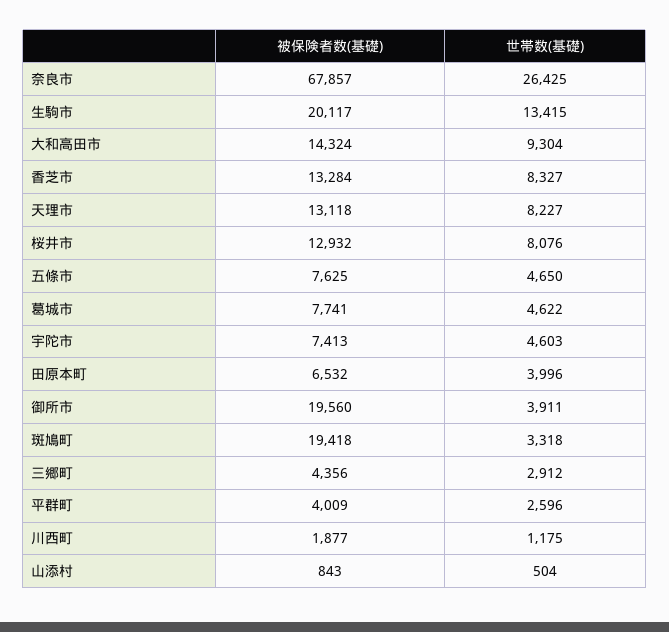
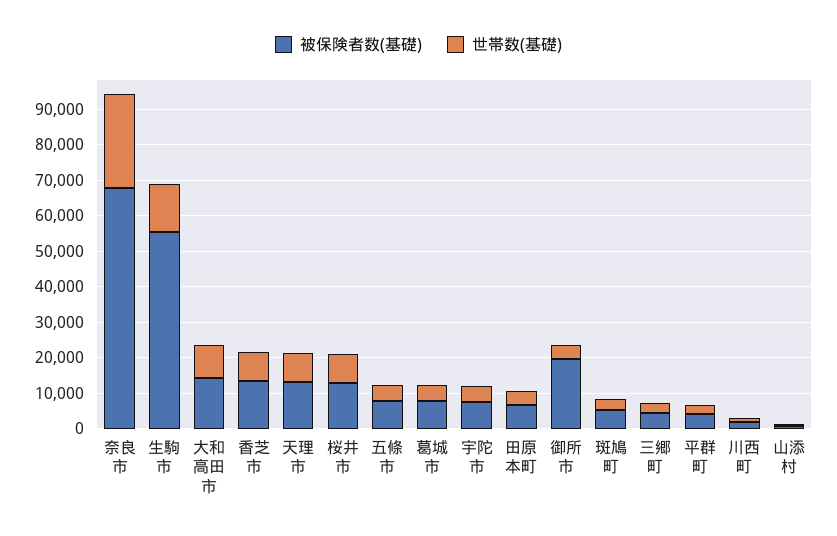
  {
    "被保険者数(基礎)": {
      "奈良市": 67857,
-     "生駒市": 20117,
+     "生駒市": 55000,
      "大和高田市": 14324,
      "香芝市": 13284,
      "天理市": 13118,
      "桜井市": 12932,
      "五條市": 7625,
      "葛城市": 7741,
      "宇陀市": 7413,
      "田原本町": 6532,
      "御所市": 19560,
-     "斑鳩町": 19418,
+     "斑鳩町": 5000,
      "三郷町": 4356,
      "平群町": 4009,
      "川西町": 1877,
      "山添村": 843
    },
    "世帯数(基礎)": {
      "奈良市": 26425,
      "生駒市": 13415,
      "大和高田市": 9304,
      "香芝市": 8327,
      "天理市": 8227,
      "桜井市": 8076,
      "五條市": 4650,
      "葛城市": 4622,
      "宇陀市": 4603,
      "田原本町": 3996,
      "御所市": 3911,
      "斑鳩町": 3318,
      "三郷町": 2912,
      "平群町": 2596,
      "川西町": 1175,
      "山添村": 504
    }
  }

